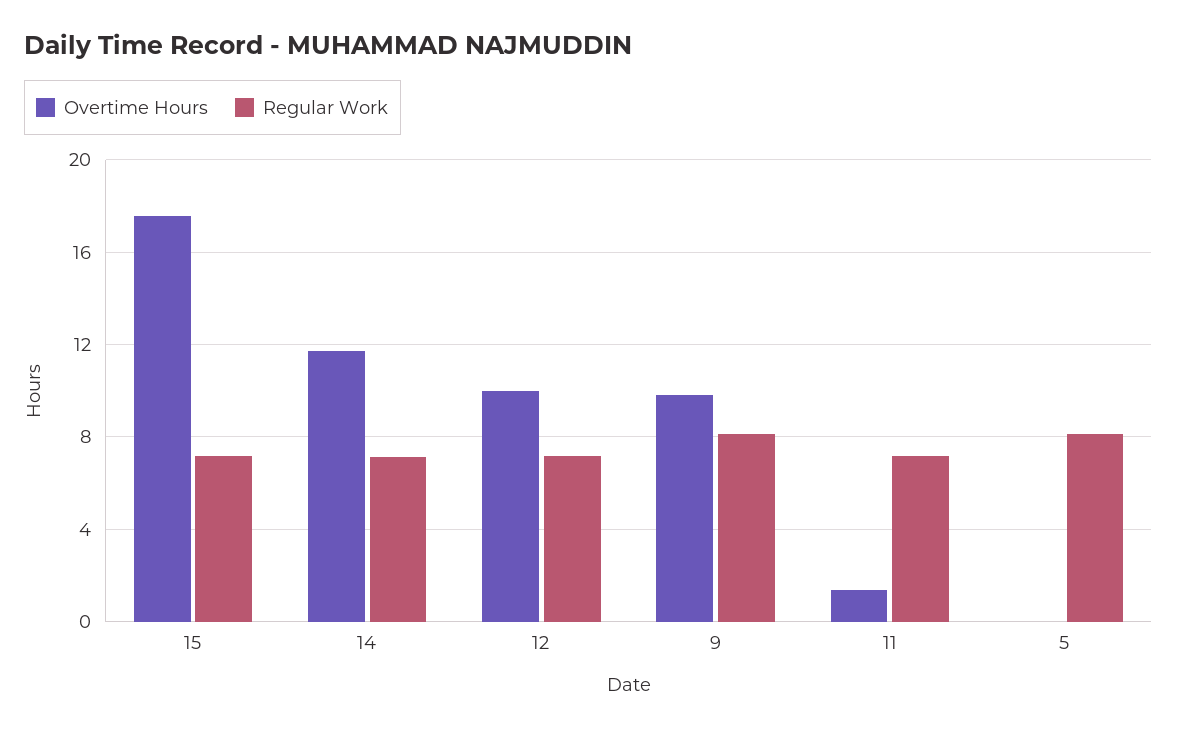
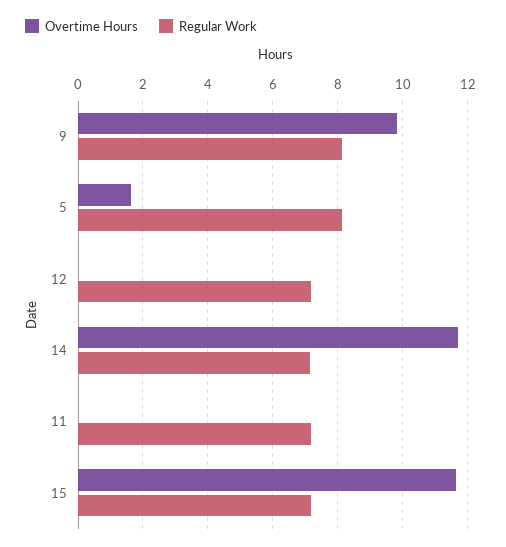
  {
    "Overtime Hours": {
-     "15": 17.5,
+     "15": 11.6,
      "14": 11.8,
-     "12": 10,
+     "12": 0,
      "9": 9.8,
-     "11": 1.5,
+     "11": 0,
-     "5": 0
+     "5": 1.6
    },
    "Regular Work": {
      "15": 7.2,
      "14": 7.2,
      "12": 7.2,
      "9": 8.2,
      "11": 7.2,
      "5": 8.2
    }
  }

